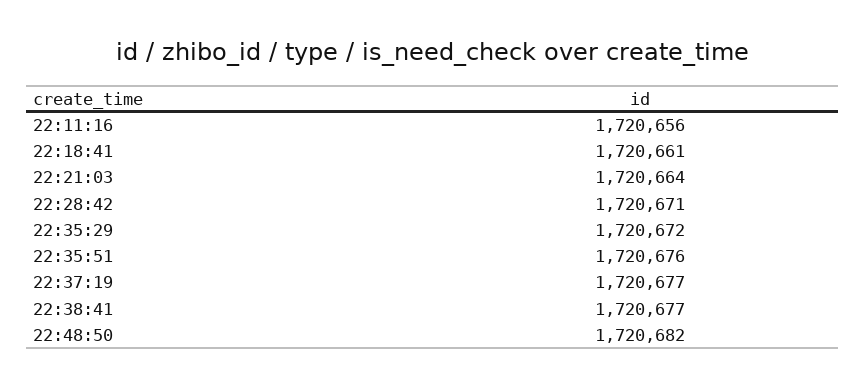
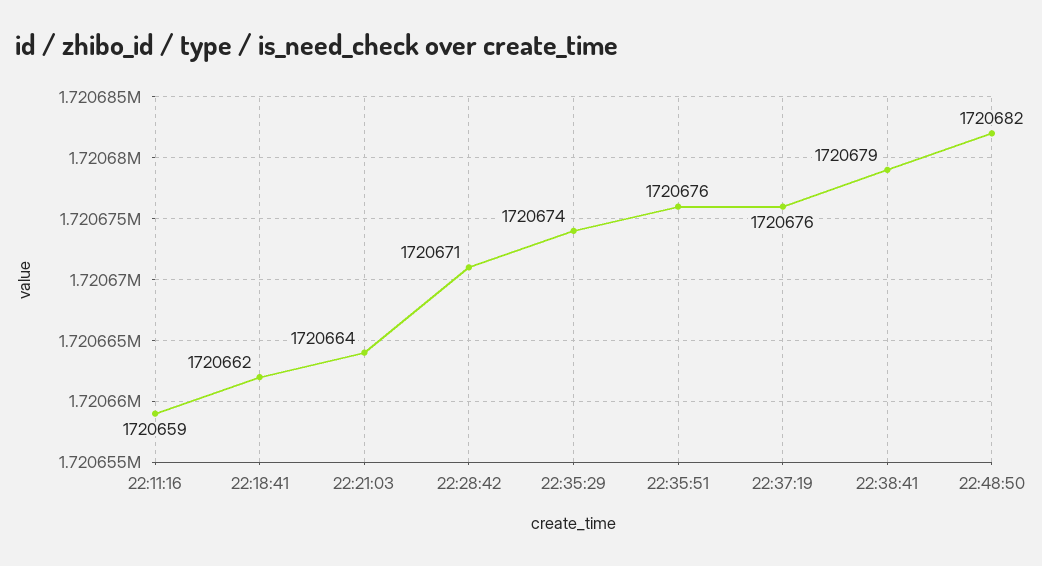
  {
-   "22:11:16": 1720656,
+   "22:11:16": 1720659,
-   "22:18:41": 1720661,
+   "22:18:41": 1720662,
    "22:21:03": 1720664,
    "22:28:42": 1720671,
-   "22:35:29": 1720672,
+   "22:35:29": 1720674,
    "22:35:51": 1720676,
-   "22:37:19": 1720677,
+   "22:37:19": 1720676,
-   "22:38:41": 1720677,
+   "22:38:41": 1720679,
    "22:48:50": 1720682
  }

